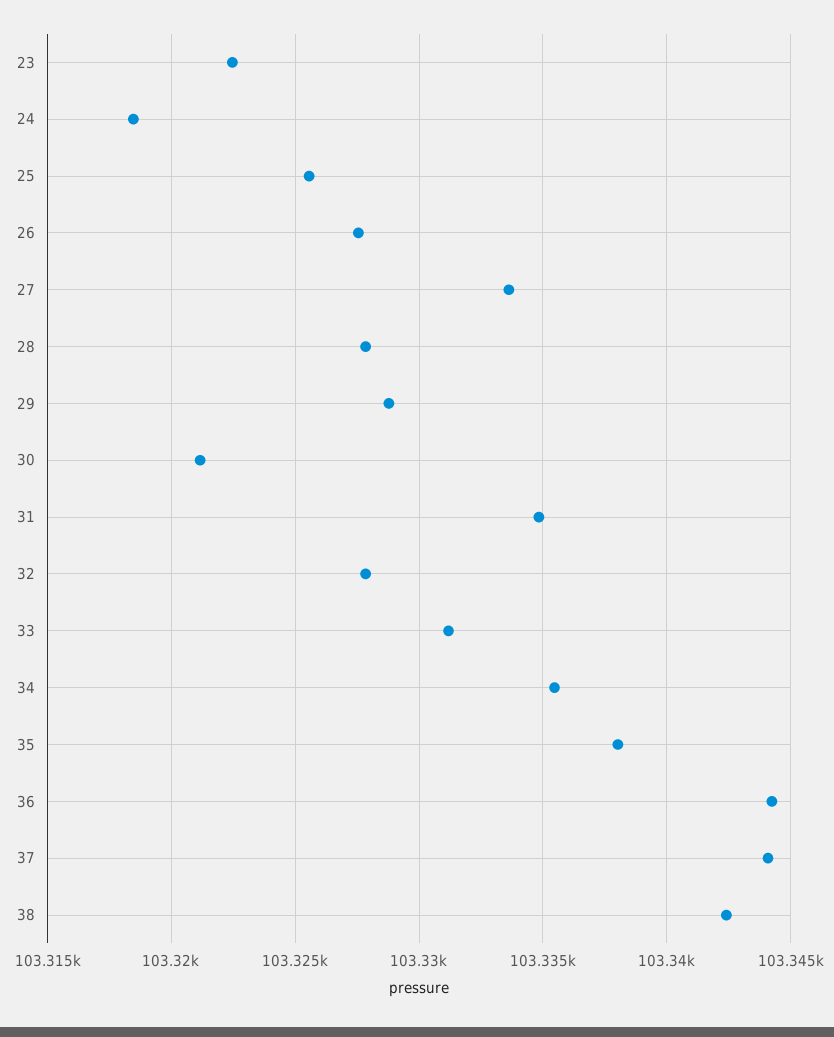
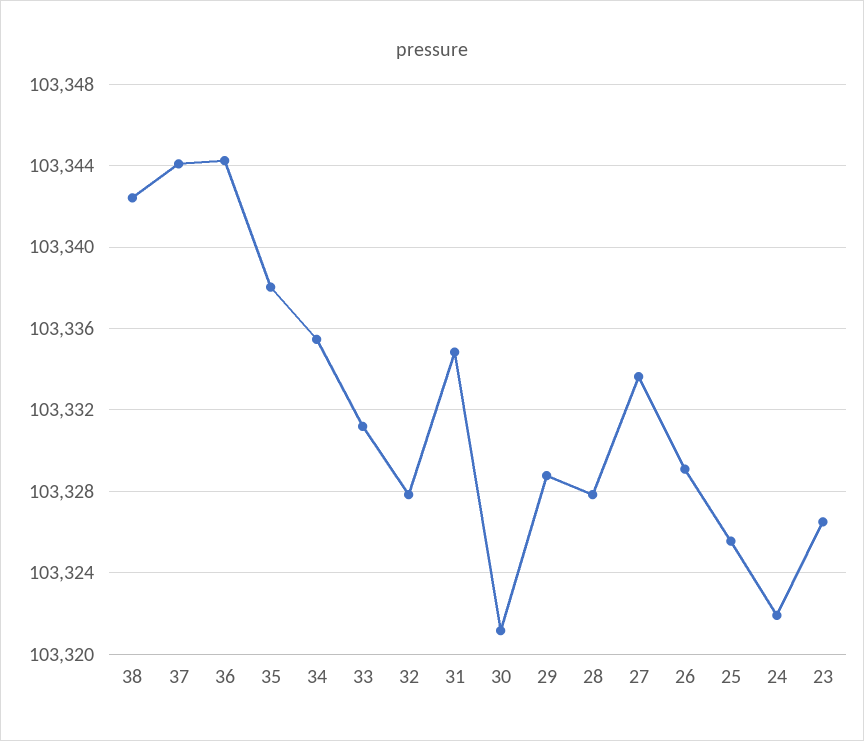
  {
-   "23": 103322.5,
+   "23": 103326.5,
-   "24": 103318.5,
+   "24": 103322,
    "25": 103325.5,
-   "26": 103327.5,
+   "26": 103329,
    "27": 103333.5,
    "28": 103328,
    "29": 103329,
    "30": 103321,
    "31": 103335,
    "32": 103328,
    "33": 103331,
    "34": 103335.5,
    "35": 103338,
    "36": 103344.5,
    "37": 103344,
    "38": 103342.5
  }

